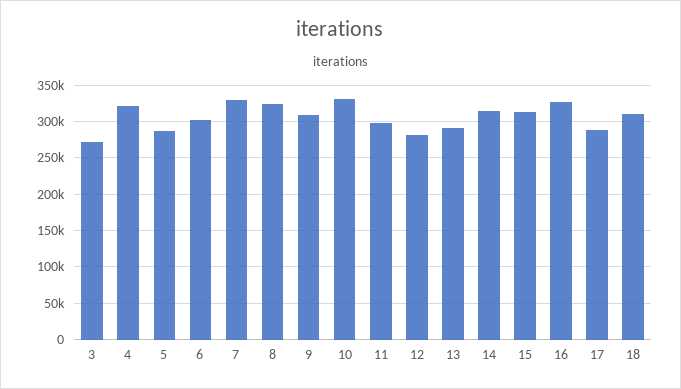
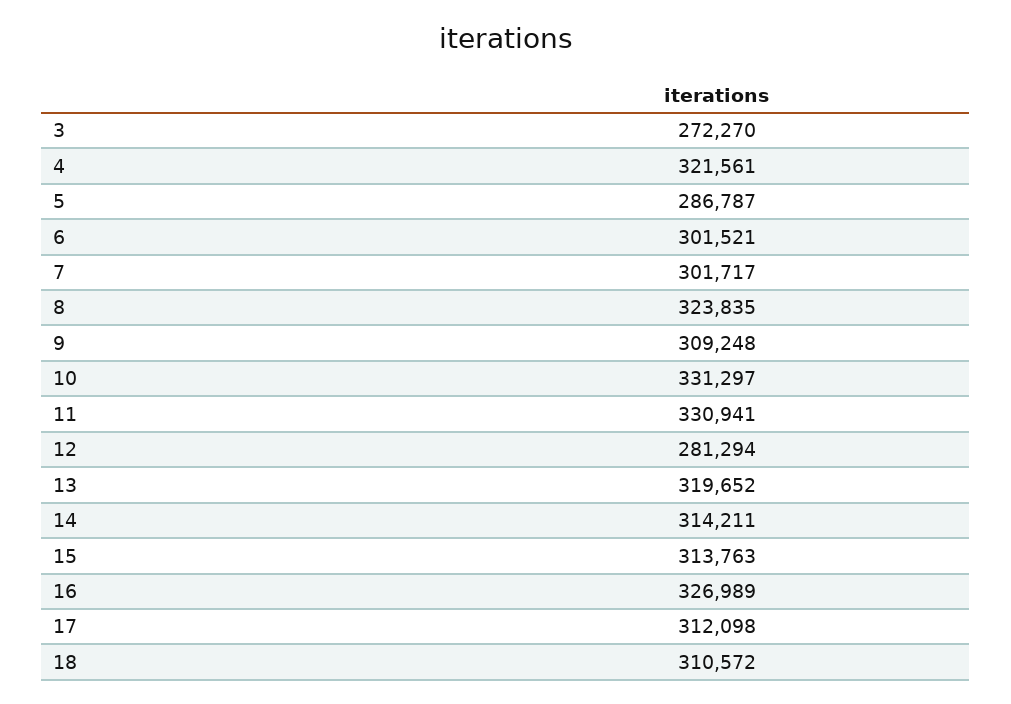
  {
    "3": 272270,
    "4": 321561,
    "5": 286787,
    "6": 301521,
-   "7": 330000,
+   "7": 301717,
    "8": 323835,
    "9": 309248,
    "10": 331297,
-   "11": 300000,
+   "11": 330941,
    "12": 281294,
-   "13": 290000,
+   "13": 319652,
    "14": 314211,
    "15": 313763,
    "16": 326989,
-   "17": 290000,
+   "17": 312098,
    "18": 310572
  }

